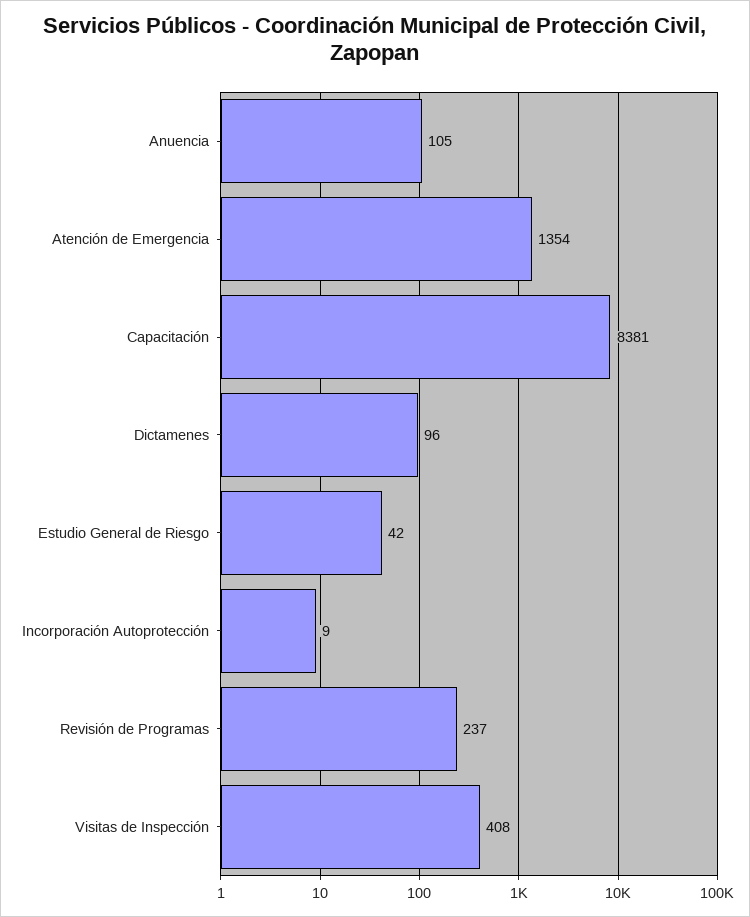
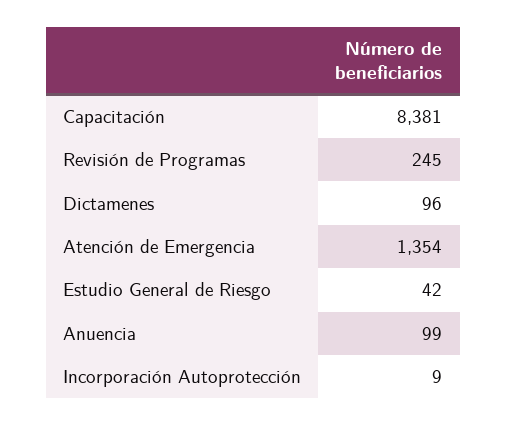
  {
-   "Anuencia": 105,
+   "Anuencia": 99,
    "Atención de Emergencia": 1354,
    "Capacitación": 8381,
    "Dictamenes": 96,
    "Estudio General de Riesgo": 42,
    "Incorporación Autoprotección": 9,
-   "Revisión de Programas": 237,
+   "Revisión de Programas": 245
-   "Visitas de Inspección": 408
  }

